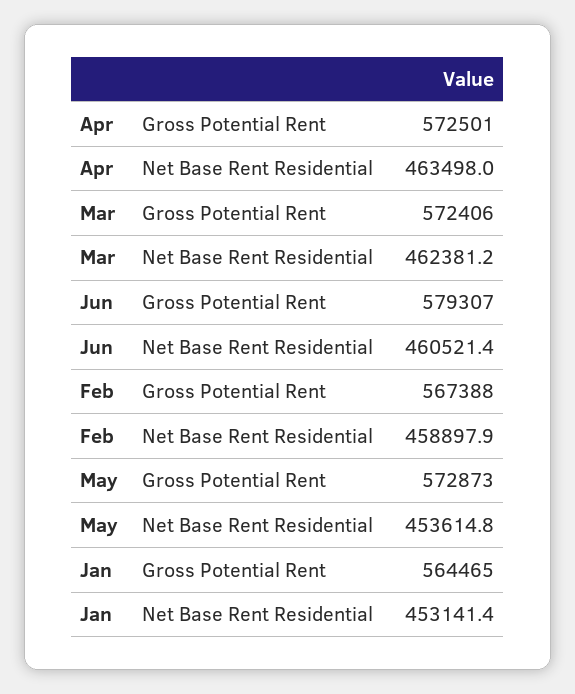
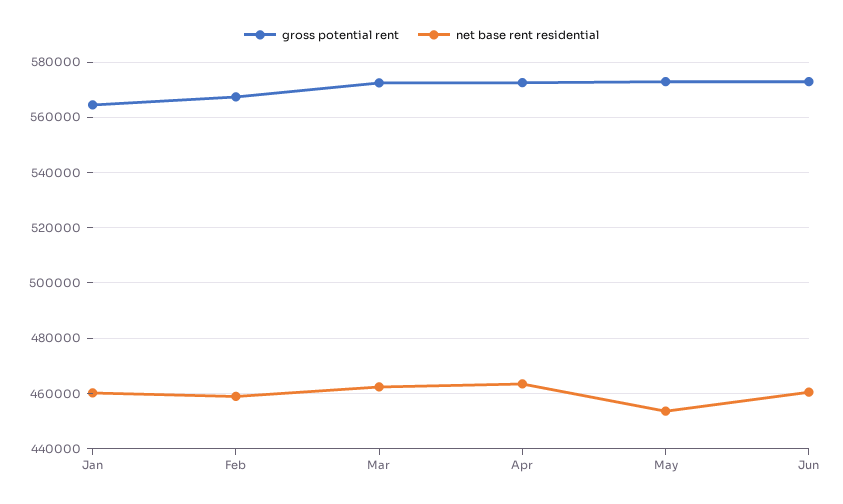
  {
    "Gross Potential Rent": {
      "Apr": 572501,
      "Mar": 572406,
-     "Jun": 579307,
+     "Jun": 572500,
      "Feb": 567388,
      "May": 572873,
      "Jan": 564465
    },
    "Net Base Rent Residential": {
      "Apr": 463498,
      "Mar": 462381.2,
      "Jun": 460521.4,
      "Feb": 458897.9,
      "May": 453614.8,
-     "Jan": 453141.4
+     "Jan": 460000
    }
  }

